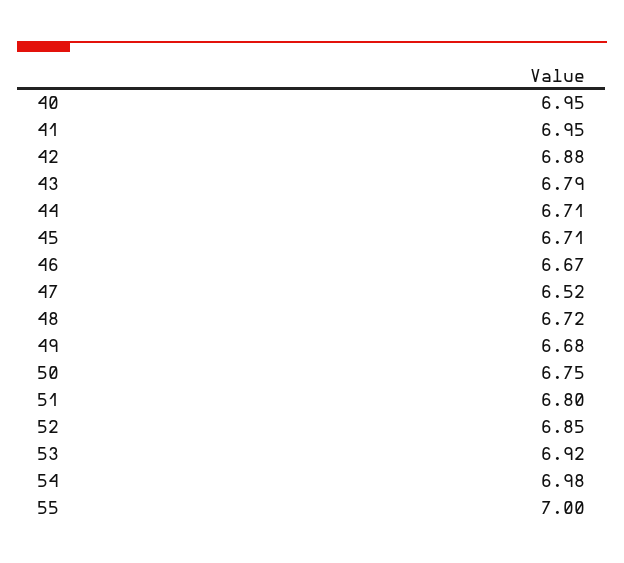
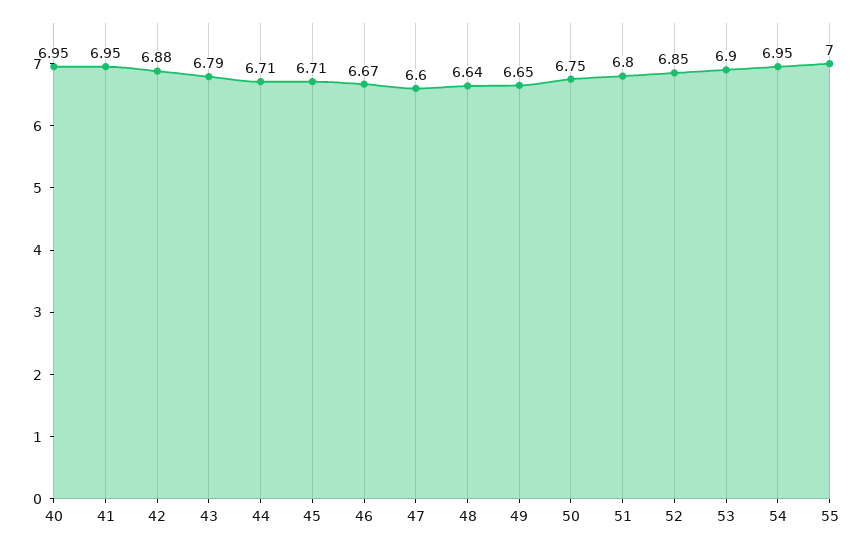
  {
    "40": 6.95,
    "41": 6.95,
    "42": 6.88,
    "43": 6.79,
    "44": 6.71,
    "45": 6.71,
    "46": 6.67,
-   "47": 6.52,
+   "47": 6.6,
-   "48": 6.72,
+   "48": 6.64,
-   "49": 6.68,
+   "49": 6.65,
    "50": 6.75,
    "51": 6.8,
    "52": 6.85,
-   "53": 6.92,
+   "53": 6.9,
-   "54": 6.98,
+   "54": 6.95,
    "55": 7
  }

